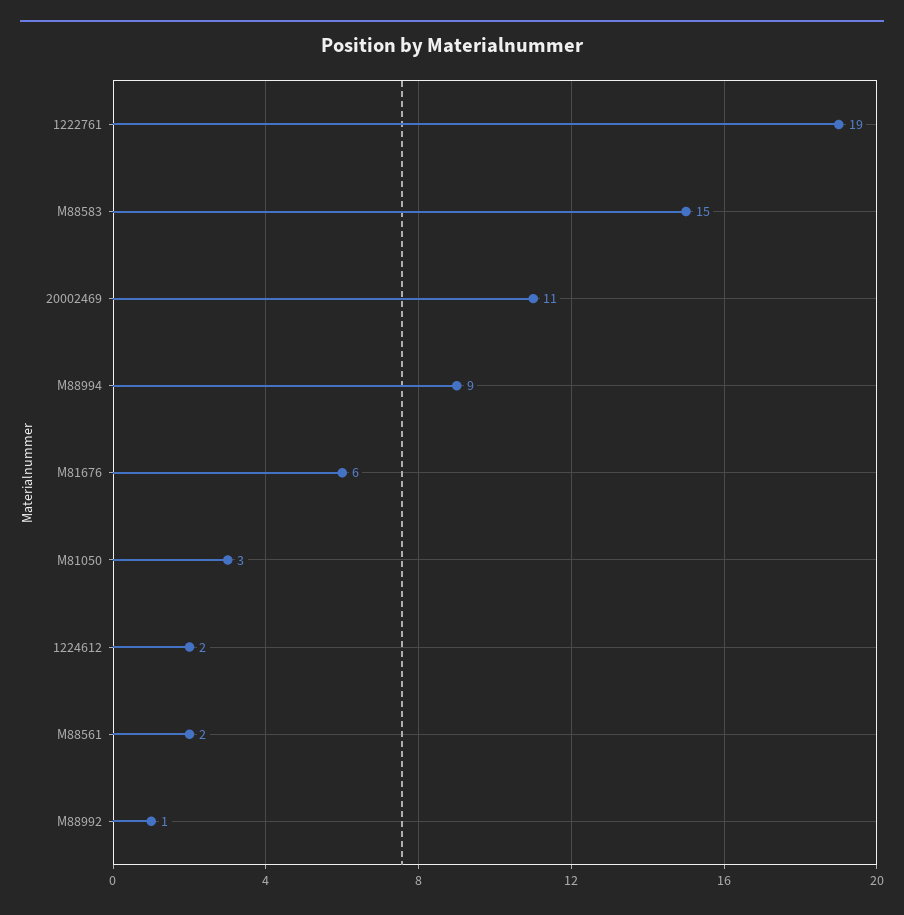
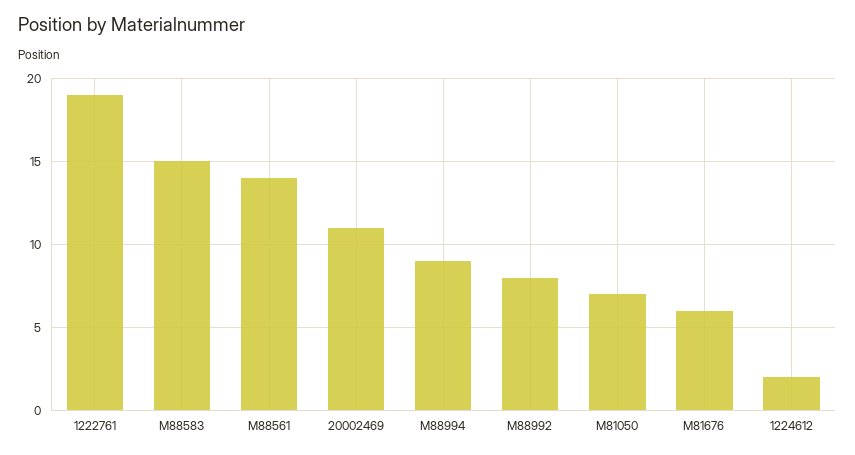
  {
    "1222761": 19,
    "M88583": 15,
    "20002469": 11,
    "M88994": 9,
    "M81676": 6,
-   "M81050": 3,
+   "M81050": 7,
    "1224612": 2,
-   "M88561": 2,
+   "M88561": 14,
-   "M88992": 1
+   "M88992": 8
  }

